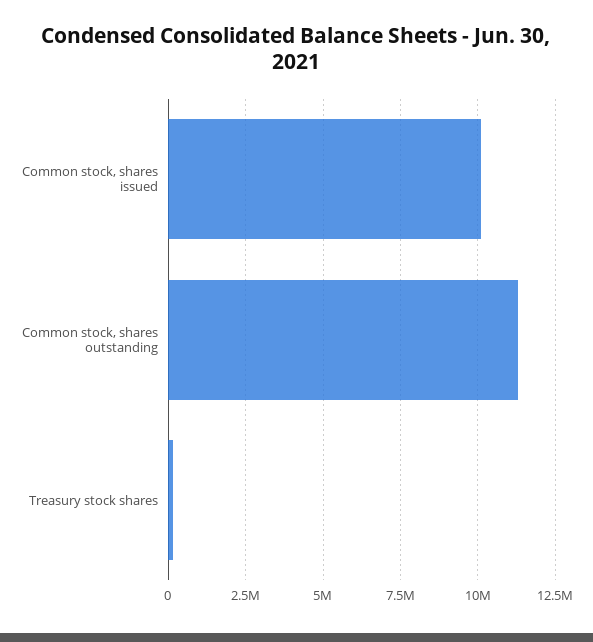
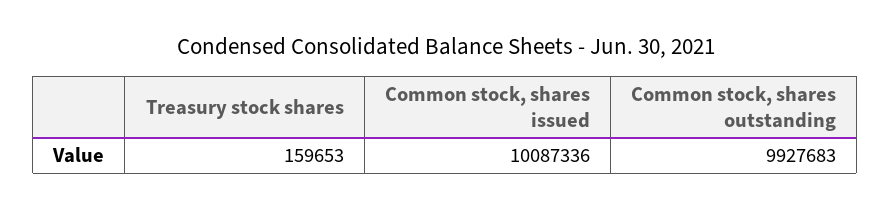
  {
    "Common stock, shares issued": 10087336,
-   "Common stock, shares outstanding": 11250000,
+   "Common stock, shares outstanding": 9927683,
    "Treasury stock shares": 159653
  }

